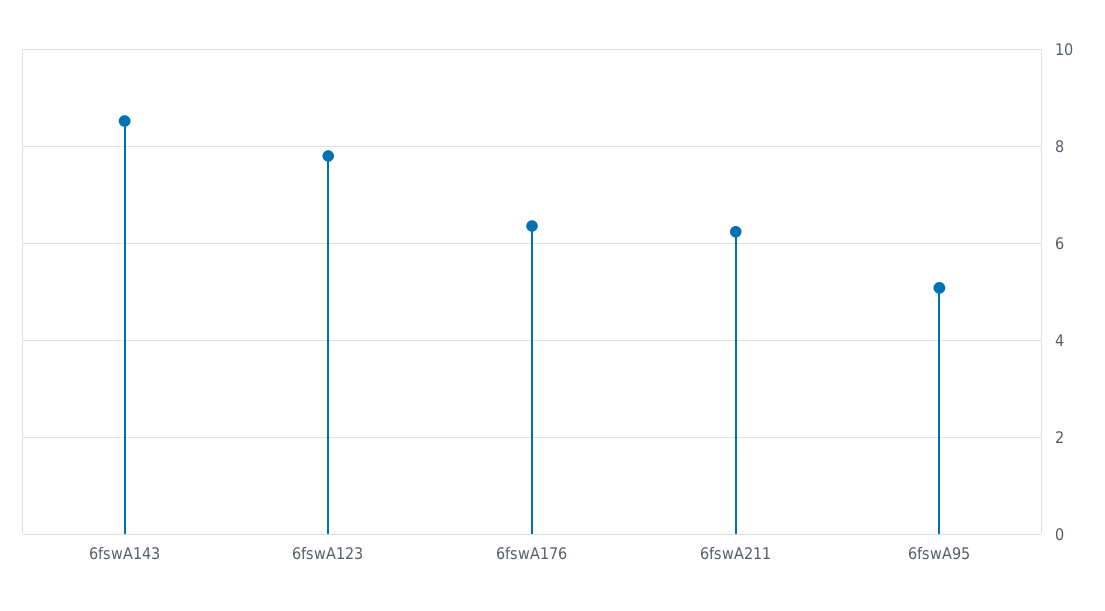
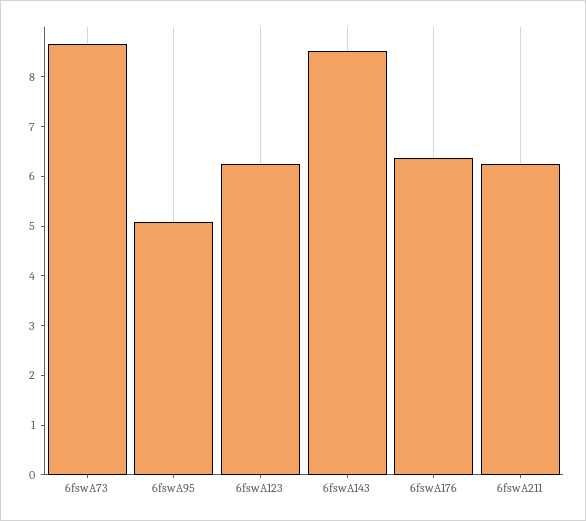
  {
    "6fswA143": 8.6,
-   "6fswA123": 7.8,
+   "6fswA123": 6.2,
    "6fswA176": 6.4,
    "6fswA211": 6.2,
-   "6fswA95": 5
+   "6fswA95": 5,
+   "6fswA73": 8.6
  }

